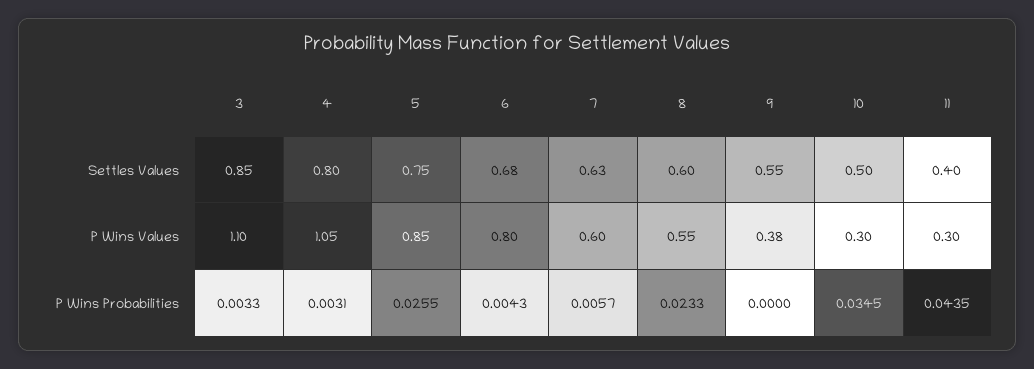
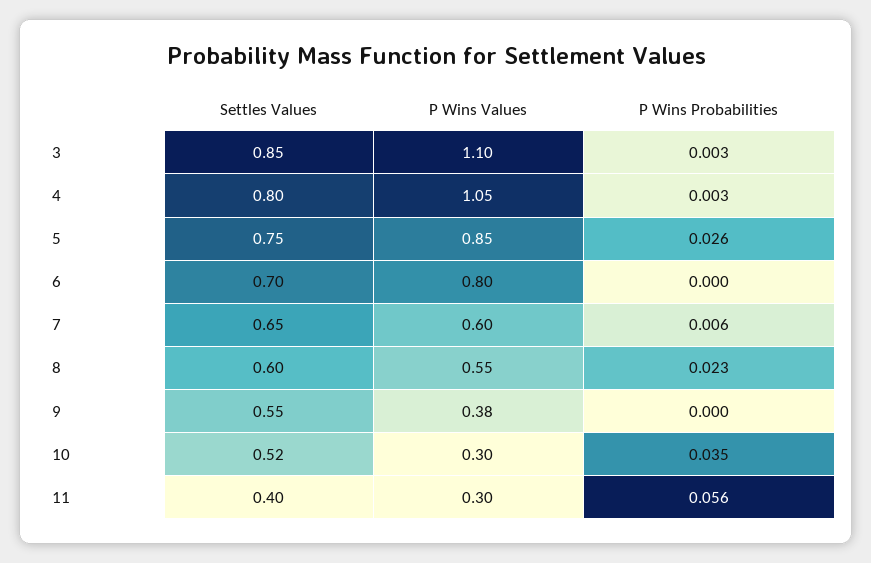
  {
    "3": {
      "Settles Values": 0.85,
      "P Wins Values": 1.1,
      "P Wins Probabilities": 0.0033
    },
    "4": {
      "Settles Values": 0.8,
      "P Wins Values": 1.05,
      "P Wins Probabilities": 0.0031
    },
    "5": {
      "Settles Values": 0.75,
      "P Wins Values": 0.85,
      "P Wins Probabilities": 0.0255
    },
    "6": {
-     "Settles Values": 0.68,
+     "Settles Values": 0.7,
      "P Wins Values": 0.8,
-     "P Wins Probabilities": 0.0043
+     "P Wins Probabilities": 0
    },
    "7": {
-     "Settles Values": 0.63,
+     "Settles Values": 0.65,
      "P Wins Values": 0.6,
      "P Wins Probabilities": 0.0057
    },
    "8": {
      "Settles Values": 0.6,
      "P Wins Values": 0.55,
      "P Wins Probabilities": 0.0233
    },
    "9": {
      "Settles Values": 0.55,
      "P Wins Values": 0.38,
      "P Wins Probabilities": 0
    },
    "10": {
-     "Settles Values": 0.5,
+     "Settles Values": 0.52,
      "P Wins Values": 0.3,
      "P Wins Probabilities": 0.0345
    },
    "11": {
      "Settles Values": 0.4,
      "P Wins Values": 0.3,
-     "P Wins Probabilities": 0.0435
+     "P Wins Probabilities": 0.056
    }
  }

